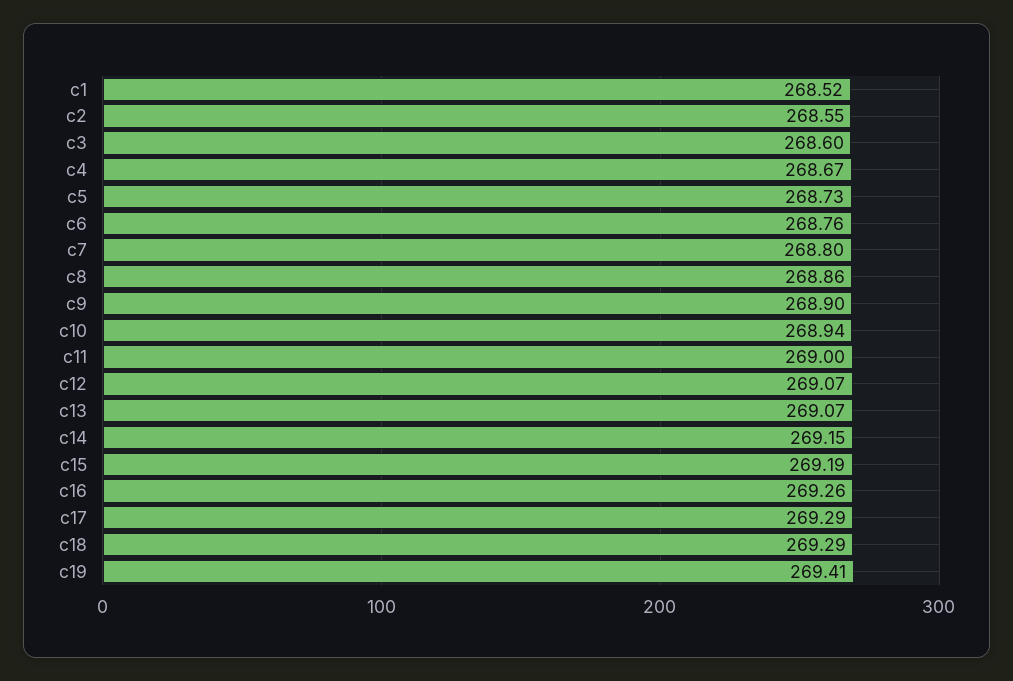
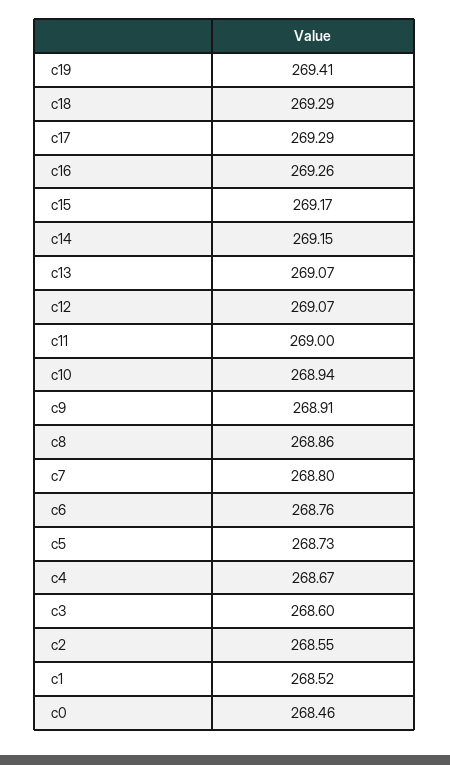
  {
    "c1": 268.52,
    "c2": 268.55,
    "c3": 268.6,
    "c4": 268.67,
    "c5": 268.73,
    "c6": 268.76,
    "c7": 268.8,
    "c8": 268.86,
-   "c9": 268.9,
+   "c9": 268.91,
    "c10": 268.94,
    "c11": 269,
    "c12": 269.07,
    "c13": 269.07,
    "c14": 269.15,
-   "c15": 269.19,
+   "c15": 269.17,
    "c16": 269.26,
    "c17": 269.29,
    "c18": 269.29,
-   "c19": 269.41
+   "c19": 269.41,
+   "c0": 268.46
  }

